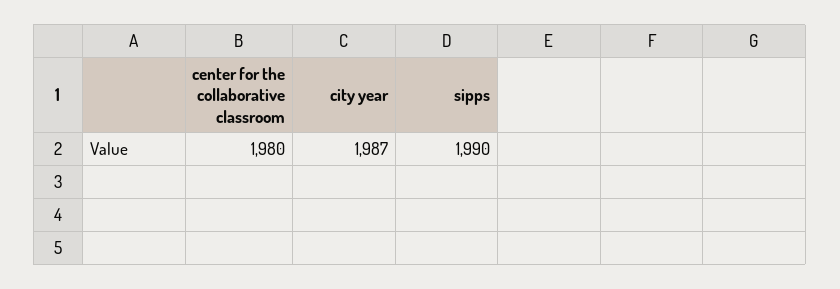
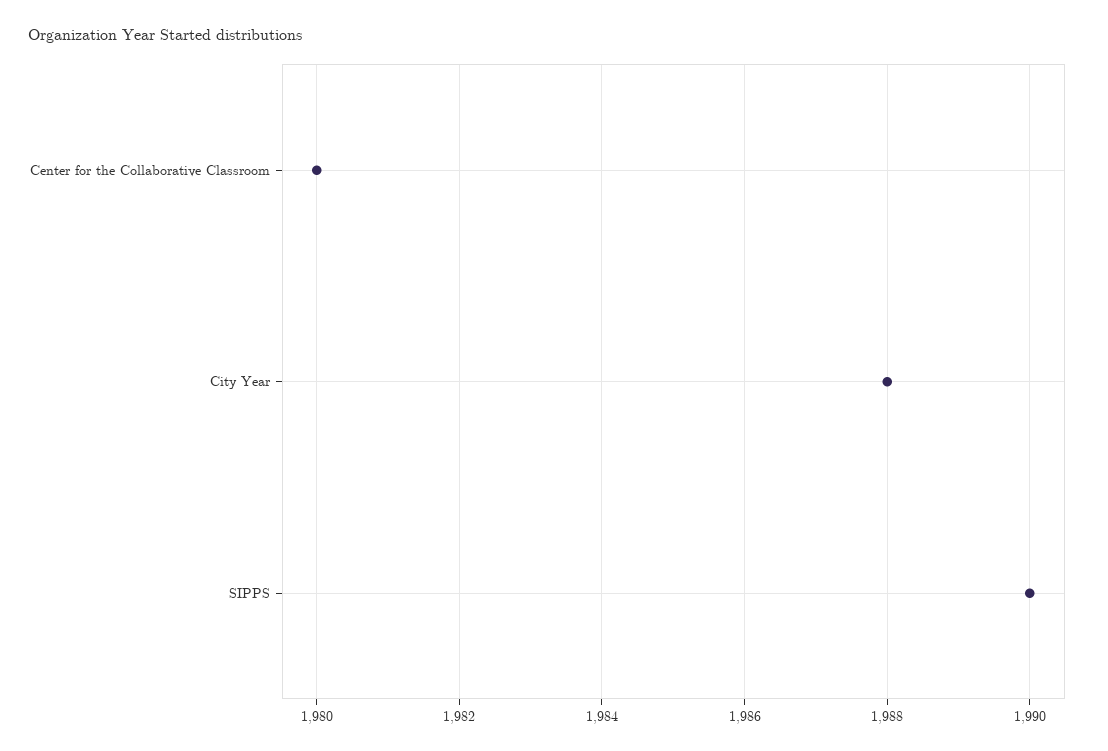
  {
    "center for the collaborative classroom": 1980,
-   "city year": 1987,
+   "city year": 1988,
    "sipps": 1990
  }

